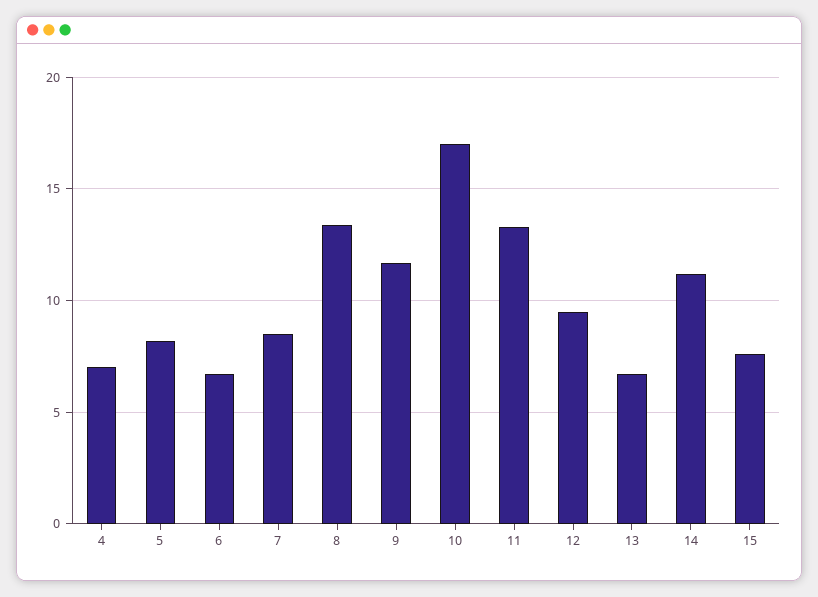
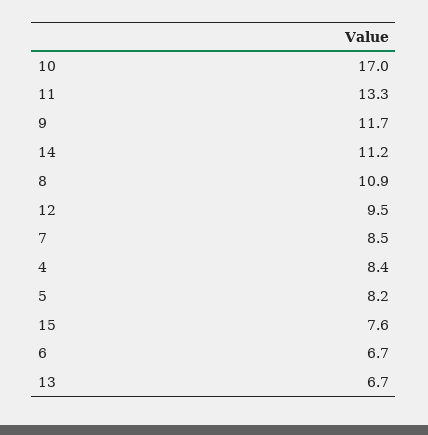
  {
-   "4": 7,
+   "4": 8.4,
    "5": 8.2,
    "6": 6.7,
    "7": 8.5,
-   "8": 13.5,
+   "8": 10.9,
    "9": 11.7,
    "10": 17,
    "11": 13.3,
    "12": 9.5,
    "13": 6.7,
    "14": 11.2,
    "15": 7.6
  }

